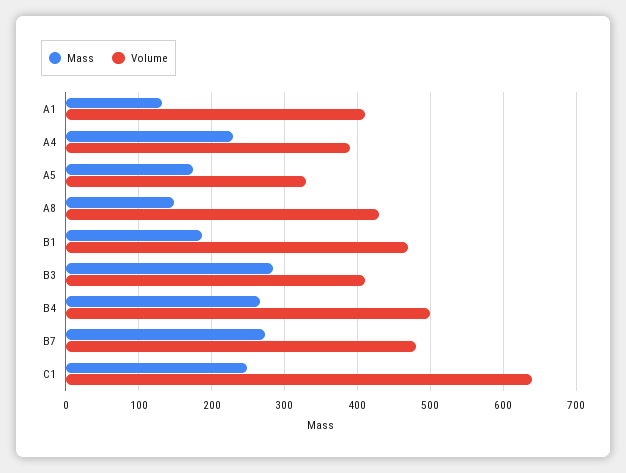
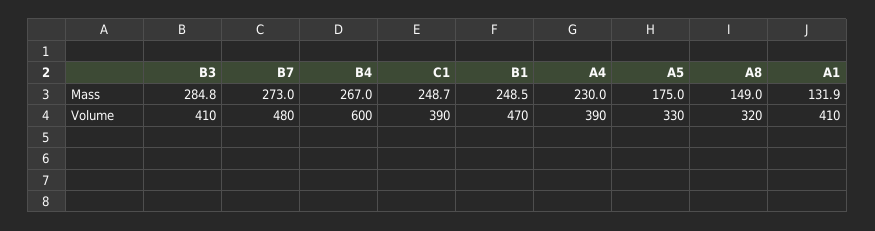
  {
    "Mass": {
      "A1": 131.9,
      "A4": 230,
      "A5": 175,
      "A8": 149,
-     "B1": 190,
+     "B1": 248.5,
      "B3": 284.8,
      "B4": 267,
      "B7": 273,
      "C1": 248.7
    },
    "Volume": {
      "A1": 410,
      "A4": 390,
      "A5": 330,
-     "A8": 430,
+     "A8": 320,
      "B1": 470,
      "B3": 410,
-     "B4": 500,
+     "B4": 600,
      "B7": 480,
-     "C1": 640
+     "C1": 390
    }
  }

